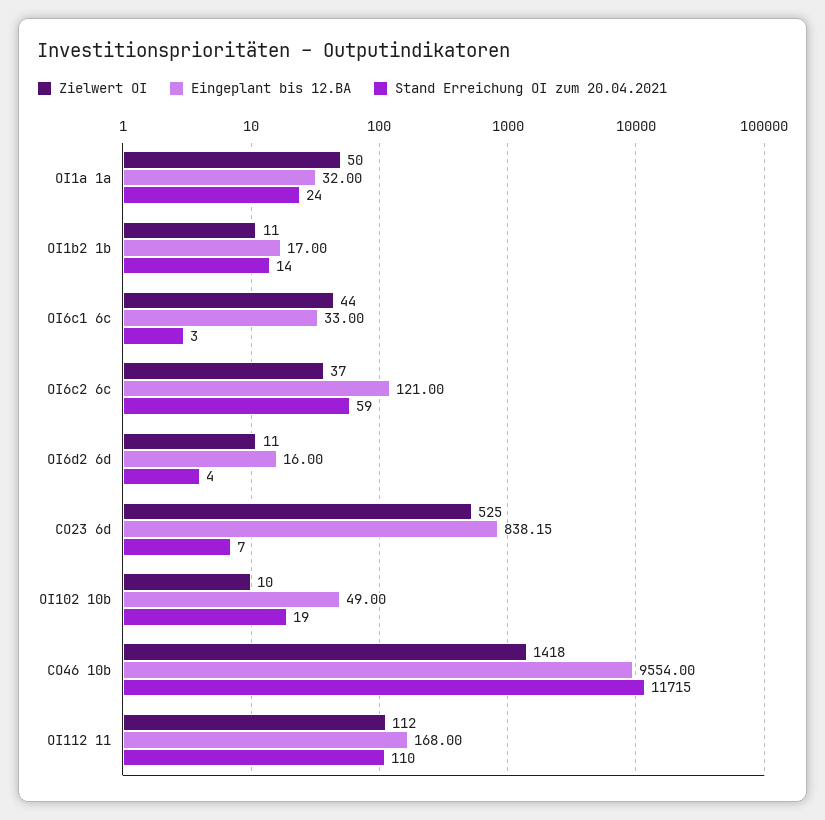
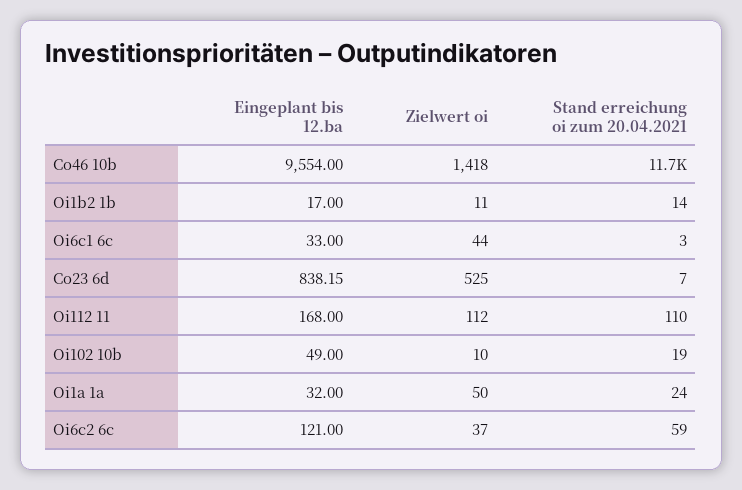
  {
    "Zielwert OI": {
      "OI1a 1a": 50,
      "OI1b2 1b": 11,
      "OI6c1 6c": 44,
      "OI6c2 6c": 37,
-     "OI6d2 6d": 11,
      "CO23 6d": 525,
      "OI102 10b": 10,
      "CO46 10b": 1418,
      "OI112 11": 112
    },
    "Eingeplant bis 12.BA": {
      "OI1a 1a": 32,
      "OI1b2 1b": 17,
      "OI6c1 6c": 33,
      "OI6c2 6c": 121,
-     "OI6d2 6d": 16,
      "CO23 6d": 838.15,
      "OI102 10b": 49,
      "CO46 10b": 9554,
      "OI112 11": 168
    },
    "Stand Erreichung OI zum 20.04.2021": {
      "OI1a 1a": 24,
      "OI1b2 1b": 14,
      "OI6c1 6c": 3,
      "OI6c2 6c": 59,
-     "OI6d2 6d": 4,
      "CO23 6d": 7,
      "OI102 10b": 19,
      "CO46 10b": 11715,
      "OI112 11": 110
    }
  }

